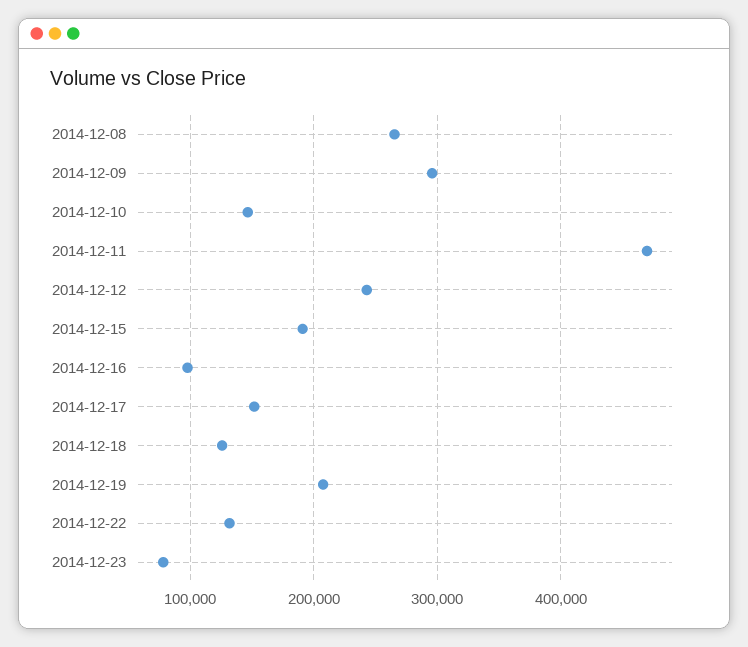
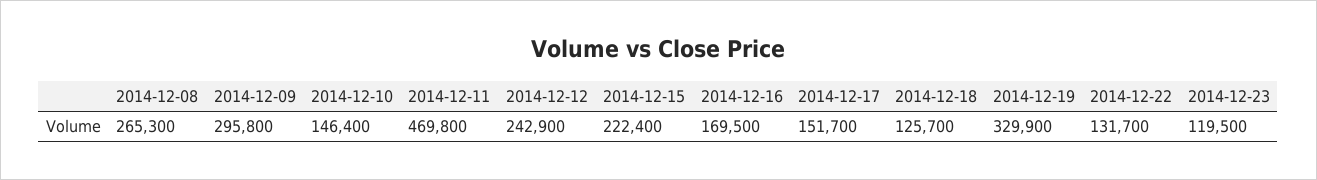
  {
    "2014-12-08": 265300,
    "2014-12-09": 295800,
    "2014-12-10": 146400,
    "2014-12-11": 469800,
    "2014-12-12": 242900,
-   "2014-12-15": 190000,
+   "2014-12-15": 222400,
-   "2014-12-16": 100000,
+   "2014-12-16": 169500,
    "2014-12-17": 151700,
    "2014-12-18": 125700,
-   "2014-12-19": 210000,
+   "2014-12-19": 329900,
    "2014-12-22": 131700,
-   "2014-12-23": 80000
+   "2014-12-23": 119500
  }

